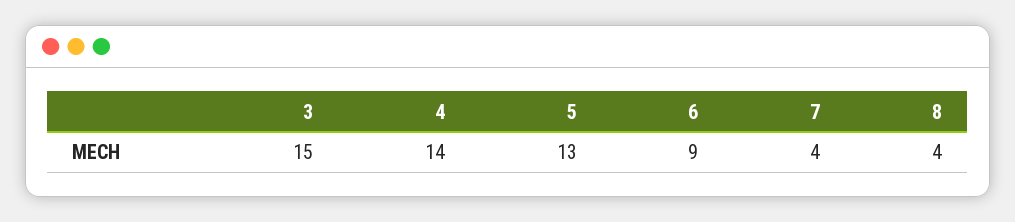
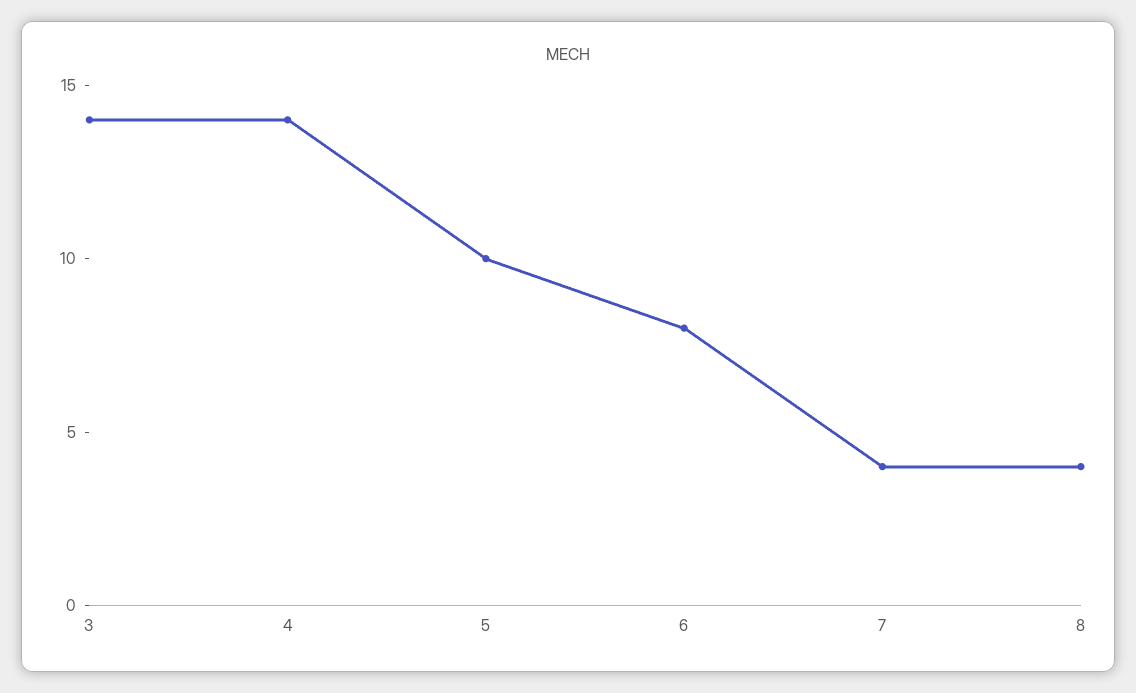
  {
-   "3": 15,
+   "3": 14,
    "4": 14,
-   "5": 13,
+   "5": 10,
-   "6": 9,
+   "6": 8,
    "7": 4,
    "8": 4
  }

